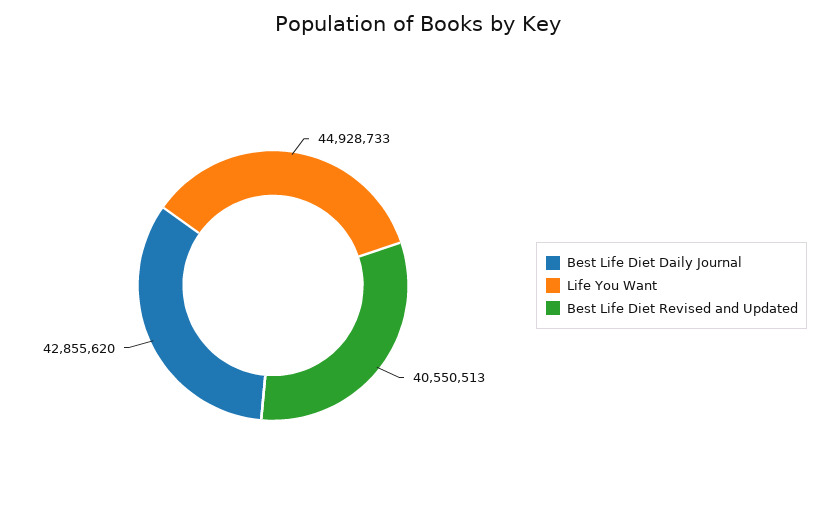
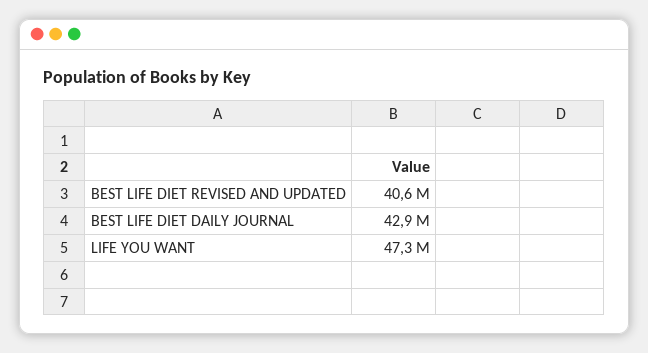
  {
    "Best Life Diet Daily Journal": 42855620,
-   "Life You Want": 44928733,
+   "Life You Want": 47300000,
    "Best Life Diet Revised and Updated": 40550513
  }

